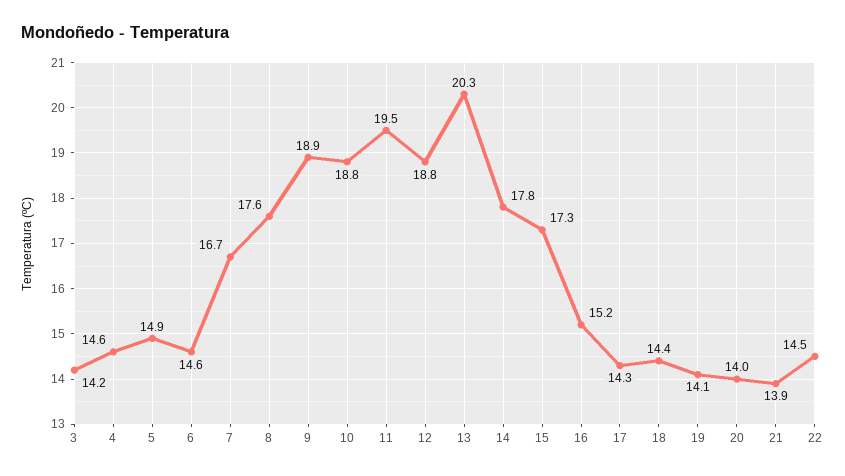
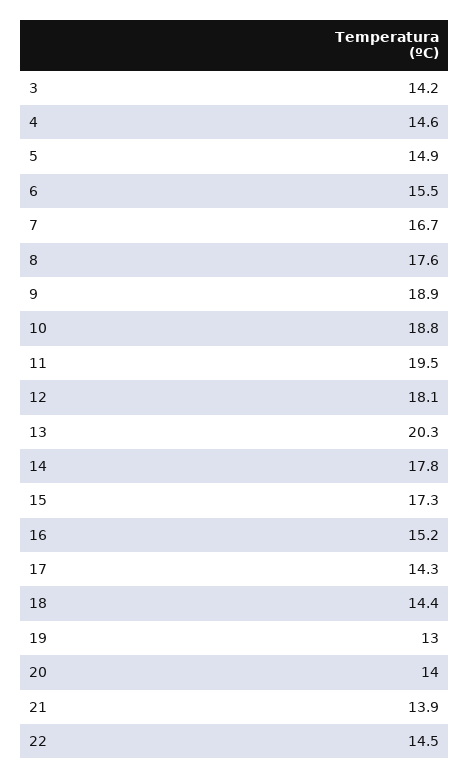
  {
    "3": 14.2,
    "4": 14.6,
    "5": 14.9,
-   "6": 14.6,
+   "6": 15.5,
    "7": 16.7,
    "8": 17.6,
    "9": 18.9,
    "10": 18.8,
    "11": 19.5,
-   "12": 18.8,
+   "12": 18.1,
    "13": 20.3,
    "14": 17.8,
    "15": 17.3,
    "16": 15.2,
    "17": 14.3,
    "18": 14.4,
-   "19": 14.1,
+   "19": 13,
    "20": 14,
    "21": 13.9,
    "22": 14.5
  }

